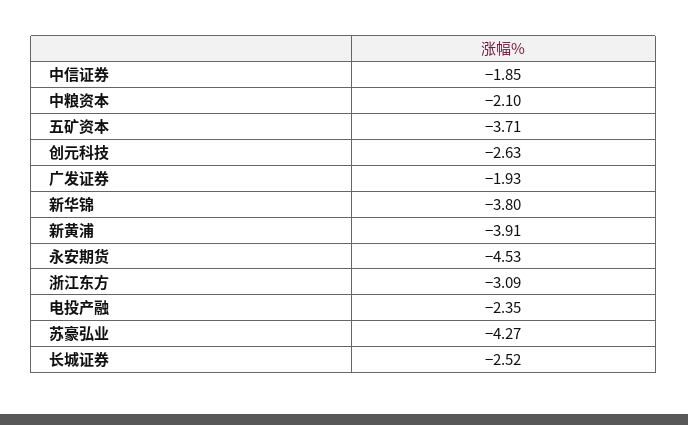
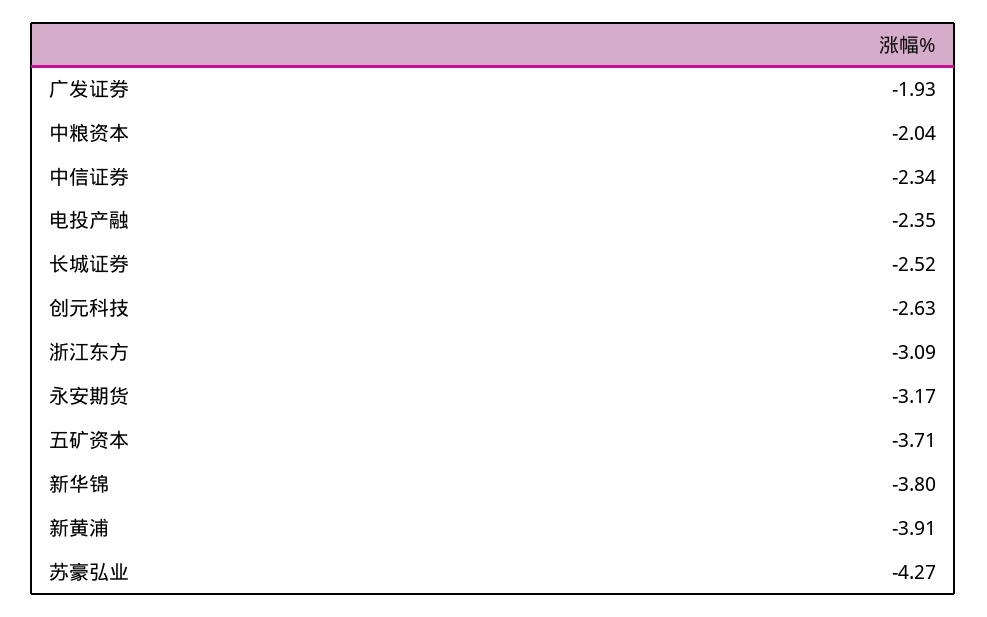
  {
-   "中信证券": -1.85,
+   "中信证券": -2.34,
-   "中粮资本": -2.1,
+   "中粮资本": -2.04,
    "五矿资本": -3.71,
    "创元科技": -2.63,
    "广发证券": -1.93,
    "新华锦": -3.8,
    "新黄浦": -3.91,
-   "永安期货": -4.53,
+   "永安期货": -3.17,
    "浙江东方": -3.09,
    "电投产融": -2.35,
    "苏豪弘业": -4.27,
    "长城证券": -2.52
  }

